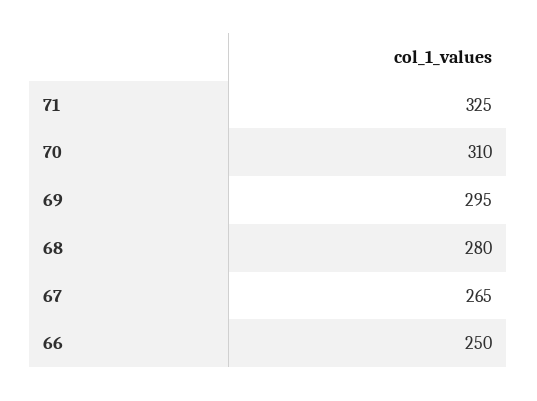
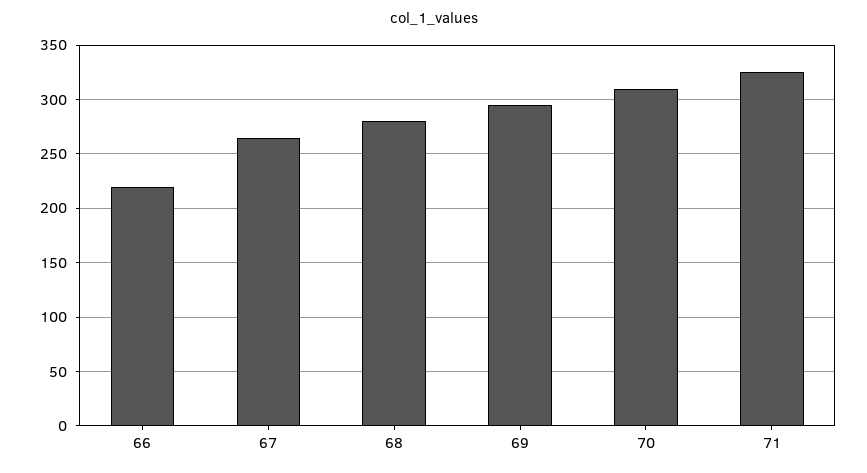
  {
    "71": 325,
    "70": 310,
    "69": 295,
    "68": 280,
    "67": 265,
-   "66": 250
+   "66": 220
  }

